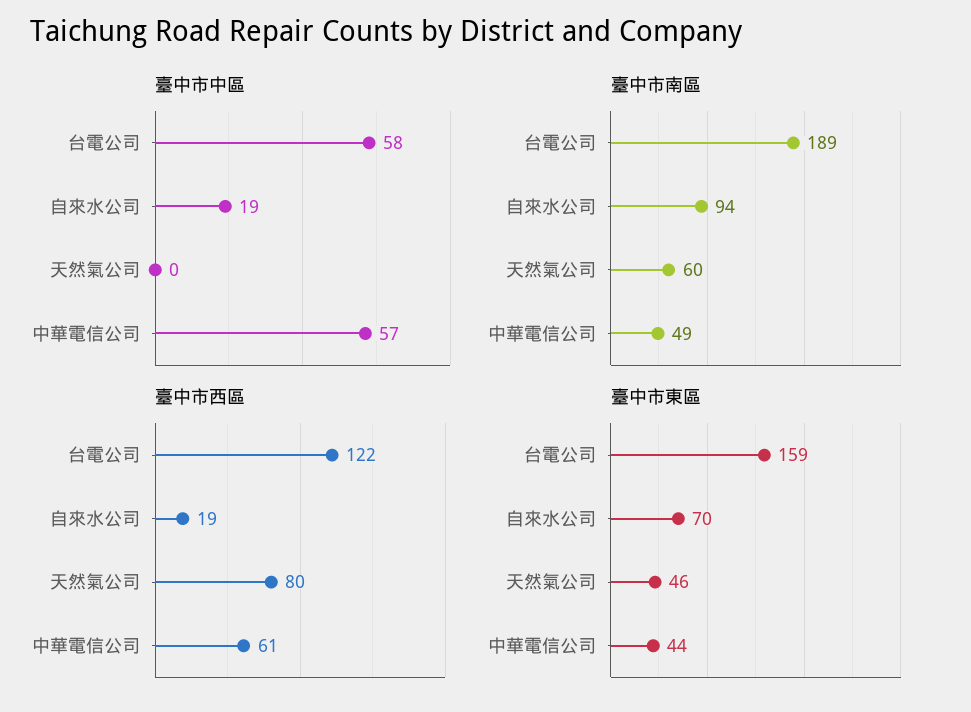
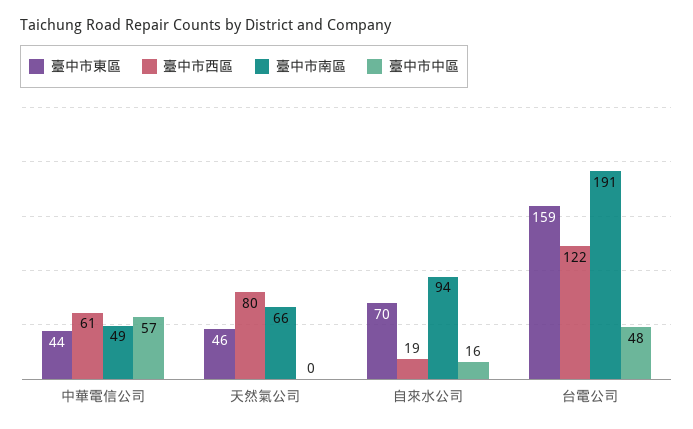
  {
    "臺中市中區": {
-     "台電公司": 58,
+     "台電公司": 48,
-     "自來水公司": 19,
+     "自來水公司": 16,
      "天然氣公司": 0,
      "中華電信公司": 57
    },
    "臺中市南區": {
-     "台電公司": 189,
+     "台電公司": 191,
      "自來水公司": 94,
-     "天然氣公司": 60,
+     "天然氣公司": 66,
      "中華電信公司": 49
    },
    "臺中市西區": {
      "台電公司": 122,
      "自來水公司": 19,
      "天然氣公司": 80,
      "中華電信公司": 61
    },
    "臺中市東區": {
      "台電公司": 159,
      "自來水公司": 70,
      "天然氣公司": 46,
      "中華電信公司": 44
    }
  }

